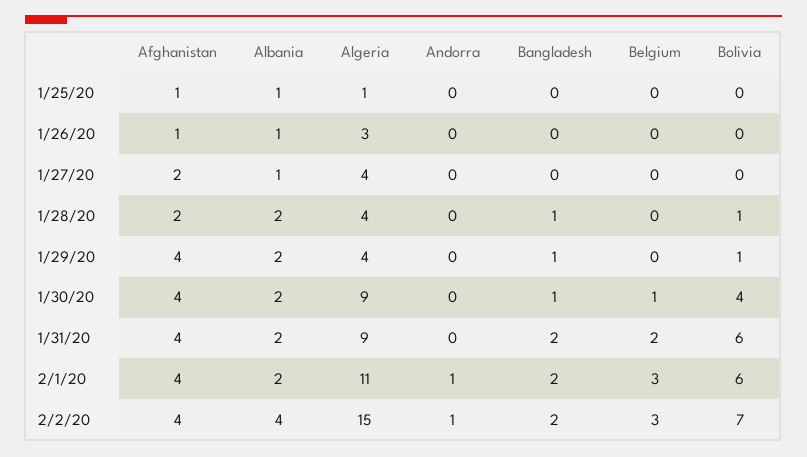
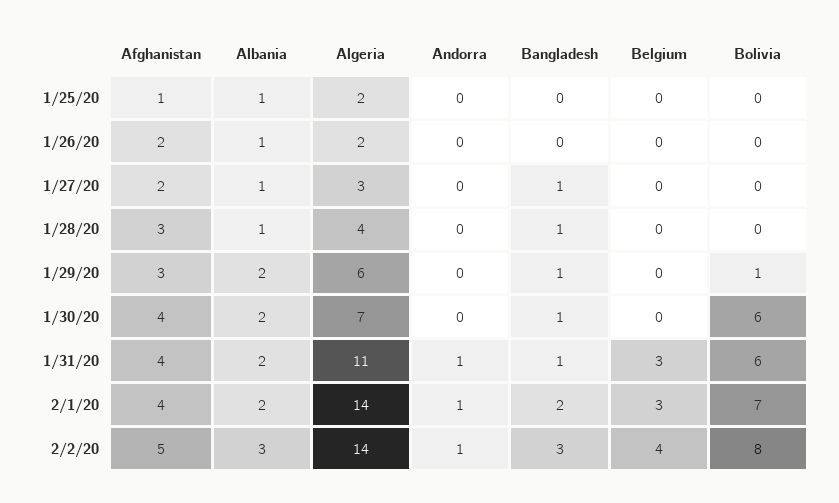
  {
    "Afghanistan": {
      "1/25/20": 1,
-     "1/26/20": 1,
+     "1/26/20": 2,
      "1/27/20": 2,
-     "1/28/20": 2,
+     "1/28/20": 3,
-     "1/29/20": 4,
+     "1/29/20": 3,
      "1/30/20": 4,
      "1/31/20": 4,
      "2/1/20": 4,
-     "2/2/20": 4
+     "2/2/20": 5
    },
    "Albania": {
      "1/25/20": 1,
      "1/26/20": 1,
      "1/27/20": 1,
-     "1/28/20": 2,
+     "1/28/20": 1,
      "1/29/20": 2,
      "1/30/20": 2,
      "1/31/20": 2,
      "2/1/20": 2,
-     "2/2/20": 4
+     "2/2/20": 3
    },
    "Algeria": {
-     "1/25/20": 1,
+     "1/25/20": 2,
-     "1/26/20": 3,
+     "1/26/20": 2,
-     "1/27/20": 4,
+     "1/27/20": 3,
      "1/28/20": 4,
-     "1/29/20": 4,
+     "1/29/20": 6,
-     "1/30/20": 9,
+     "1/30/20": 7,
-     "1/31/20": 9,
+     "1/31/20": 11,
-     "2/1/20": 11,
+     "2/1/20": 14,
-     "2/2/20": 15
+     "2/2/20": 14
    },
    "Andorra": {
      "1/25/20": 0,
      "1/26/20": 0,
      "1/27/20": 0,
      "1/28/20": 0,
      "1/29/20": 0,
      "1/30/20": 0,
-     "1/31/20": 0,
+     "1/31/20": 1,
      "2/1/20": 1,
      "2/2/20": 1
    },
    "Bangladesh": {
      "1/25/20": 0,
      "1/26/20": 0,
-     "1/27/20": 0,
+     "1/27/20": 1,
      "1/28/20": 1,
      "1/29/20": 1,
      "1/30/20": 1,
-     "1/31/20": 2,
+     "1/31/20": 1,
      "2/1/20": 2,
-     "2/2/20": 2
+     "2/2/20": 3
    },
    "Belgium": {
      "1/25/20": 0,
      "1/26/20": 0,
      "1/27/20": 0,
      "1/28/20": 0,
      "1/29/20": 0,
-     "1/30/20": 1,
+     "1/30/20": 0,
-     "1/31/20": 2,
+     "1/31/20": 3,
      "2/1/20": 3,
-     "2/2/20": 3
+     "2/2/20": 4
    },
    "Bolivia": {
      "1/25/20": 0,
      "1/26/20": 0,
      "1/27/20": 0,
-     "1/28/20": 1,
+     "1/28/20": 0,
      "1/29/20": 1,
-     "1/30/20": 4,
+     "1/30/20": 6,
      "1/31/20": 6,
-     "2/1/20": 6,
+     "2/1/20": 7,
-     "2/2/20": 7
+     "2/2/20": 8
    }
  }

